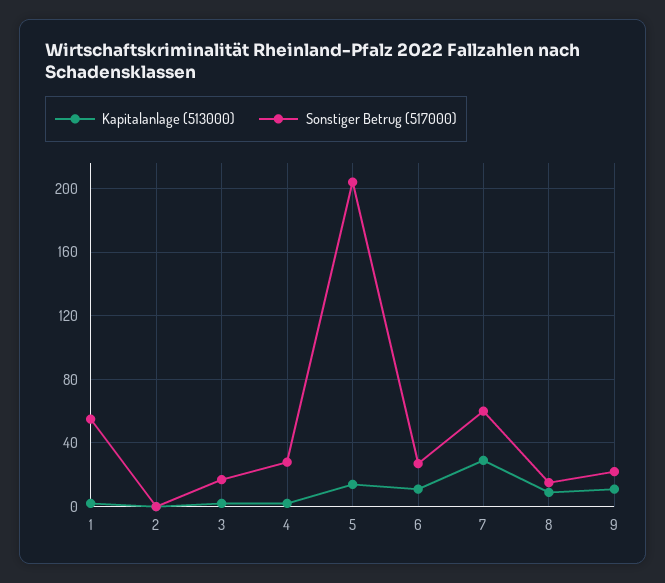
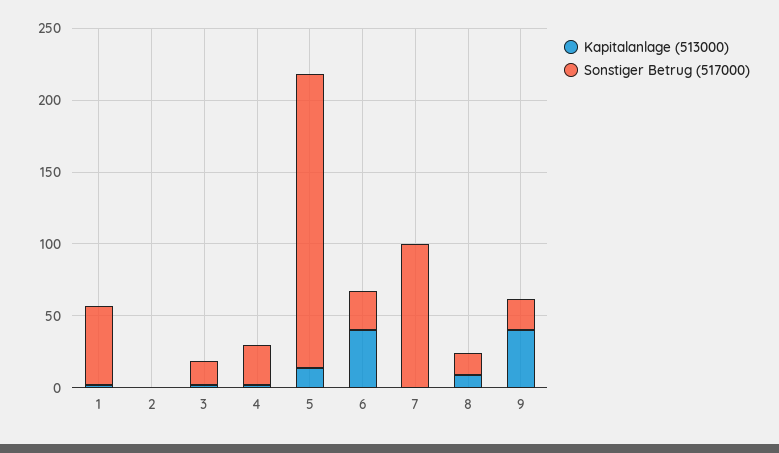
  {
    "Kapitalanlage (513000)": {
      "1": 0,
      "2": 0,
      "3": 0,
      "4": 0,
      "5": 15,
-     "6": 10,
+     "6": 40,
-     "7": 30,
+     "7": 0,
      "8": 10,
-     "9": 10
+     "9": 40
    },
    "Sonstiger Betrug (517000)": {
      "1": 55,
      "2": 0,
      "3": 15,
      "4": 30,
      "5": 205,
      "6": 25,
-     "7": 60,
+     "7": 100,
      "8": 15,
      "9": 20
    }
  }

